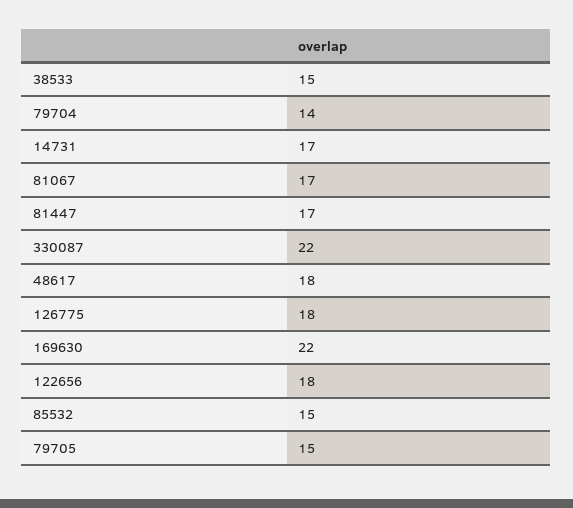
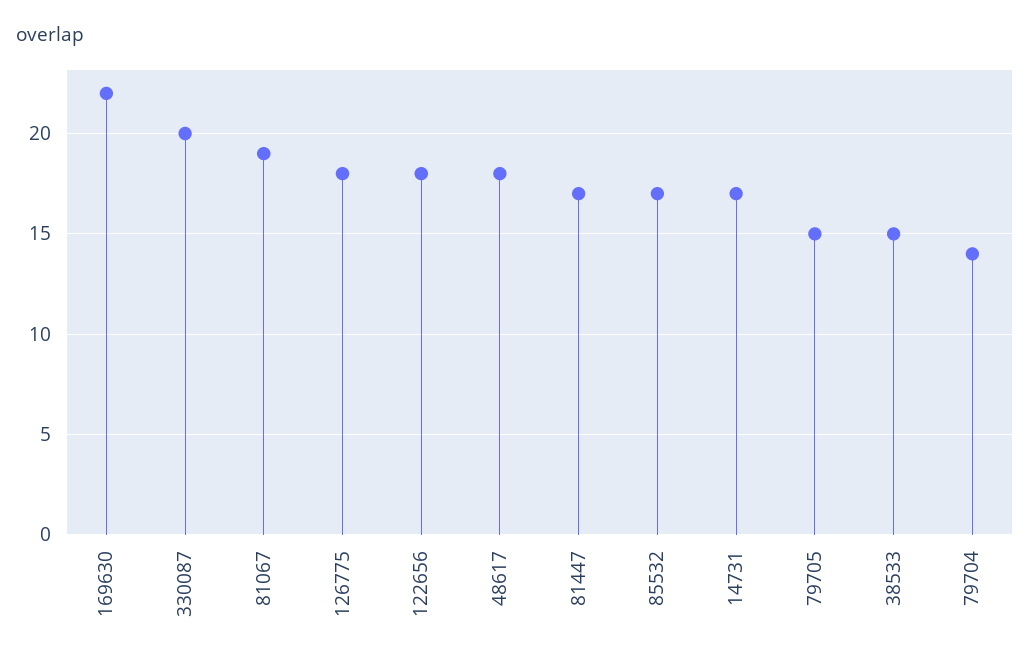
  {
    "38533": 15,
    "79704": 14,
    "14731": 17,
-   "81067": 17,
+   "81067": 19,
    "81447": 17,
-   "330087": 22,
+   "330087": 20,
    "48617": 18,
    "126775": 18,
    "169630": 22,
    "122656": 18,
-   "85532": 15,
+   "85532": 17,
    "79705": 15
  }

